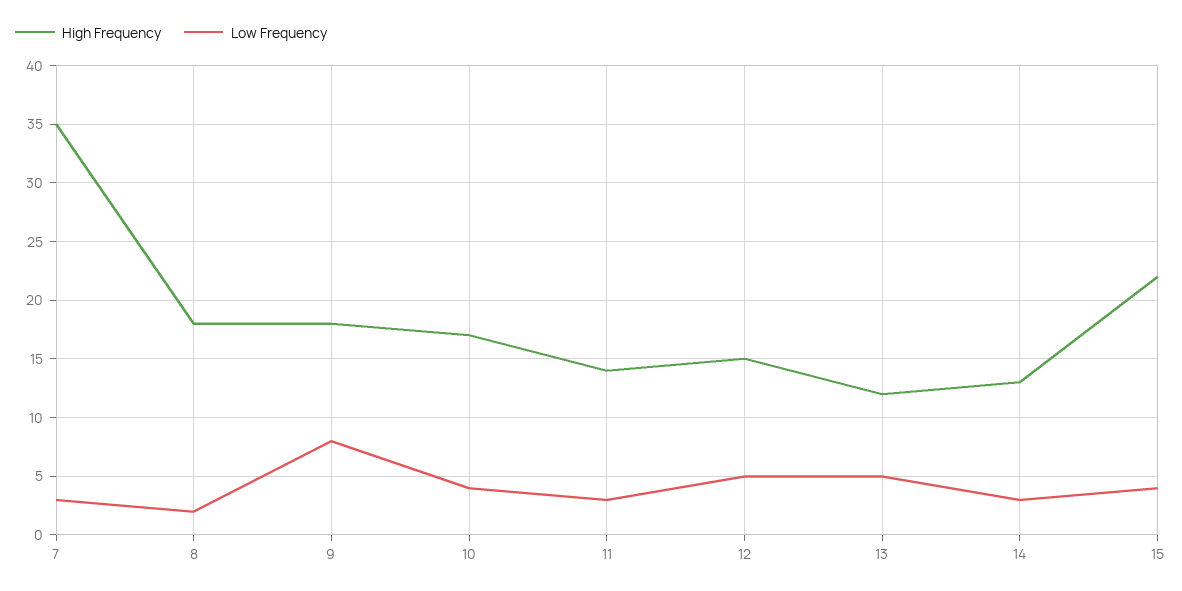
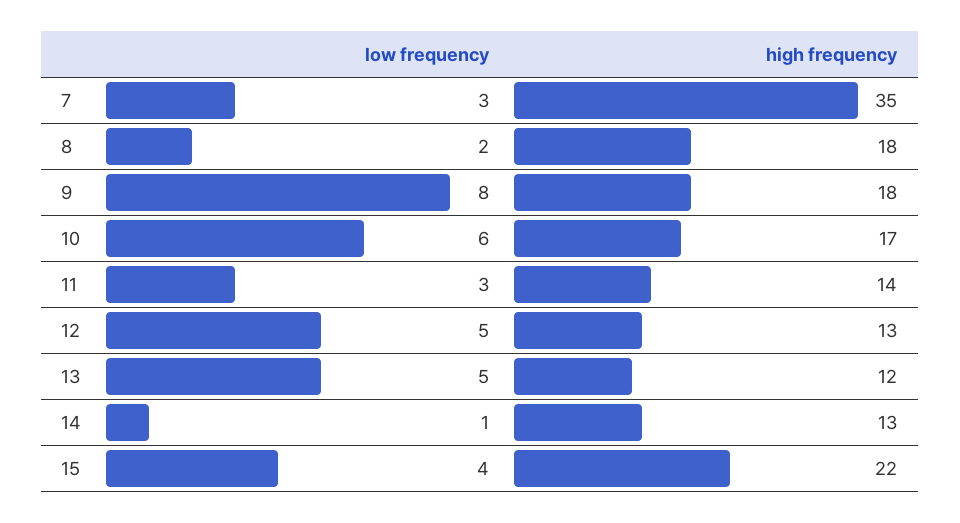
  {
    "High Frequency": {
      "7": 35,
      "8": 18,
      "9": 18,
      "10": 17,
      "11": 14,
-     "12": 15,
+     "12": 13,
      "13": 12,
      "14": 13,
      "15": 22
    },
    "Low Frequency": {
      "7": 3,
      "8": 2,
      "9": 8,
-     "10": 4,
+     "10": 6,
      "11": 3,
      "12": 5,
      "13": 5,
-     "14": 3,
+     "14": 1,
      "15": 4
    }
  }

